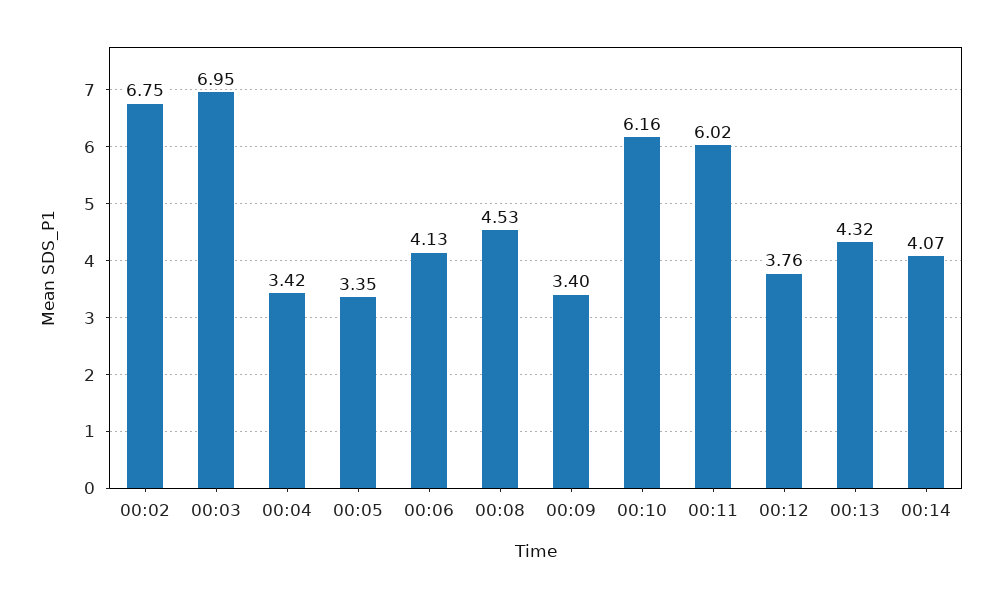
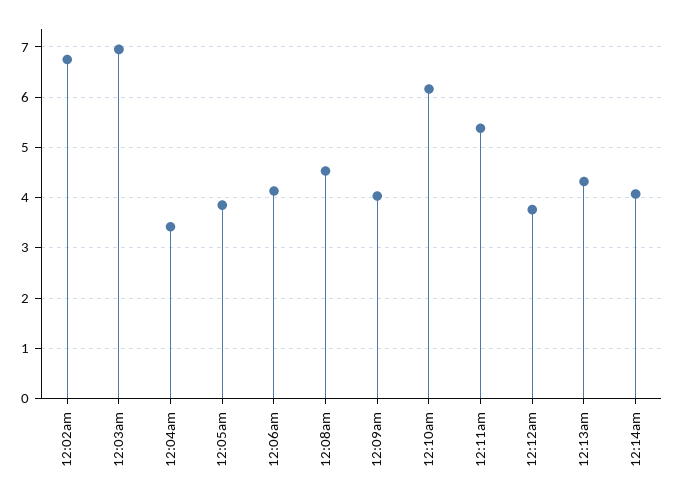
  {
    "00:02": 6.75,
    "00:03": 6.95,
    "00:04": 3.42,
-   "00:05": 3.35,
+   "00:05": 3.8,
    "00:06": 4.13,
    "00:08": 4.53,
-   "00:09": 3.4,
+   "00:09": 4,
    "00:10": 6.16,
-   "00:11": 6.02,
+   "00:11": 5.4,
    "00:12": 3.76,
    "00:13": 4.32,
    "00:14": 4.07
  }

